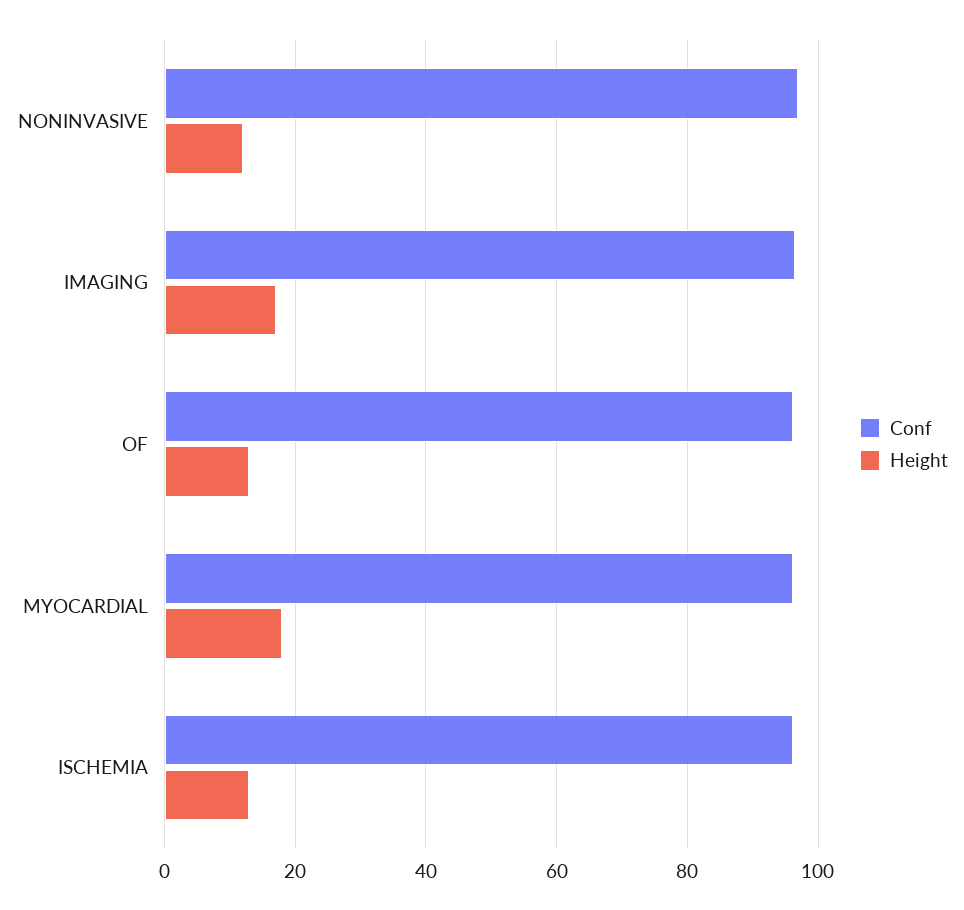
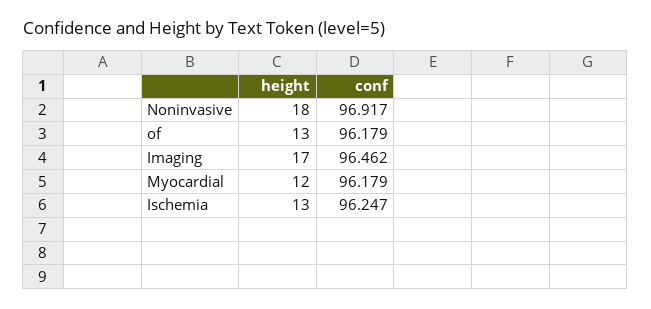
  {
    "Conf": {
      "NONINVASIVE": 96.917,
      "IMAGING": 96.462,
      "OF": 96.179,
      "MYOCARDIAL": 96.179,
      "ISCHEMIA": 96.247
    },
    "Height": {
-     "NONINVASIVE": 12,
+     "NONINVASIVE": 18,
      "IMAGING": 17,
      "OF": 13,
-     "MYOCARDIAL": 18,
+     "MYOCARDIAL": 12,
      "ISCHEMIA": 13
    }
  }

